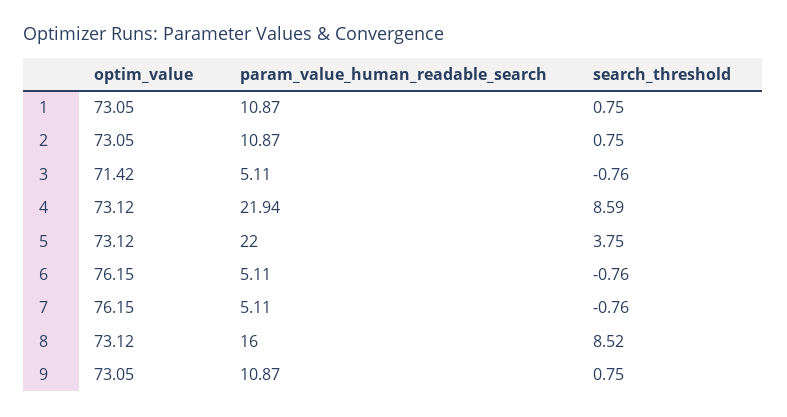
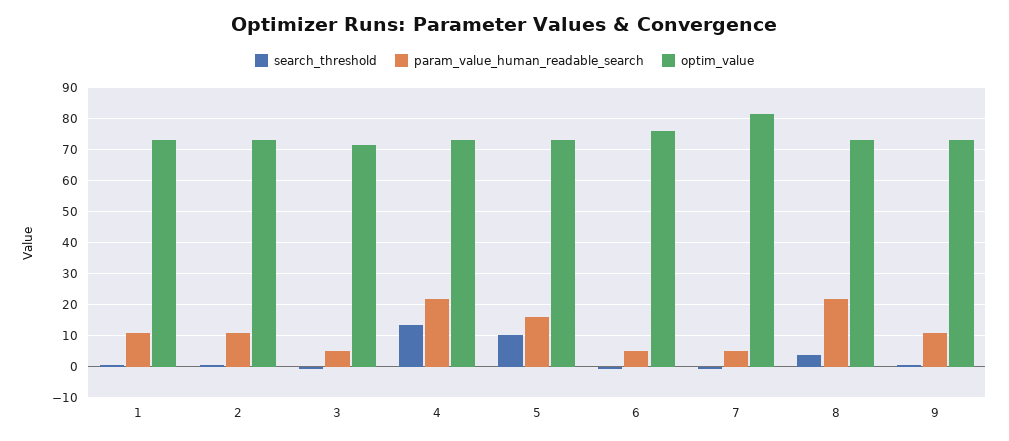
  {
    "optim_value": {
      "1": 73.05,
      "2": 73.05,
      "3": 71.42,
      "4": 73.12,
      "5": 73.12,
      "6": 76.15,
-     "7": 76.15,
+     "7": 82,
      "8": 73.12,
      "9": 73.05
    },
    "param_value_human_readable_search": {
      "1": 10.87,
      "2": 10.87,
      "3": 5.11,
      "4": 21.94,
-     "5": 22,
+     "5": 16,
      "6": 5.11,
      "7": 5.11,
-     "8": 16,
+     "8": 22,
      "9": 10.87
    },
    "search_threshold": {
      "1": 0.75,
      "2": 0.75,
      "3": -0.76,
-     "4": 8.59,
+     "4": 14,
-     "5": 3.75,
+     "5": 10,
      "6": -0.76,
      "7": -0.76,
-     "8": 8.52,
+     "8": 4,
      "9": 0.75
    }
  }

